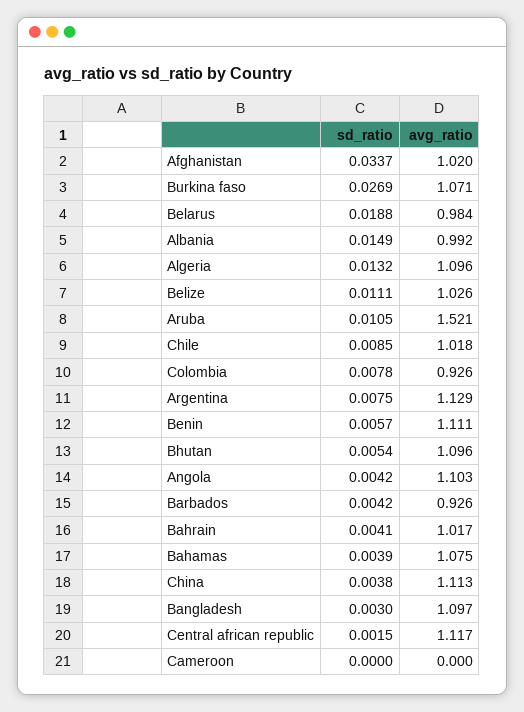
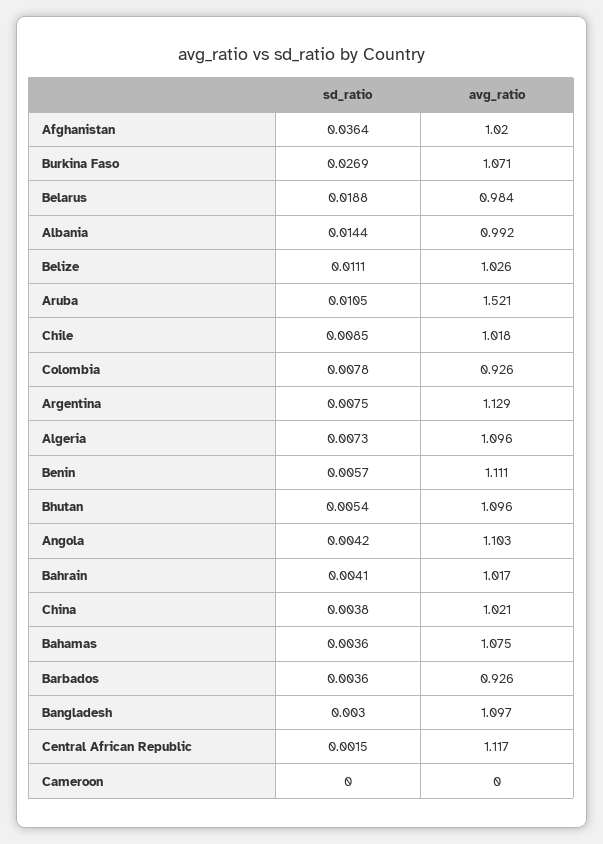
  {
    "sd_ratio": {
-     "Afghanistan": 0.0337,
+     "Afghanistan": 0.0364,
      "Burkina faso": 0.0269,
      "Belarus": 0.0188,
-     "Albania": 0.0149,
+     "Albania": 0.0144,
-     "Algeria": 0.0132,
+     "Algeria": 0.0073,
      "Belize": 0.0111,
      "Aruba": 0.0105,
      "Chile": 0.0085,
      "Colombia": 0.0078,
      "Argentina": 0.0075,
      "Benin": 0.0057,
      "Bhutan": 0.0054,
      "Angola": 0.0042,
-     "Barbados": 0.0042,
+     "Barbados": 0.0036,
      "Bahrain": 0.0041,
-     "Bahamas": 0.0039,
+     "Bahamas": 0.0036,
      "China": 0.0038,
      "Bangladesh": 0.003,
      "Central african republic": 0.0015,
      "Cameroon": 0
    },
    "avg_ratio": {
      "Afghanistan": 1.02,
      "Burkina faso": 1.071,
      "Belarus": 0.984,
      "Albania": 0.992,
      "Algeria": 1.096,
      "Belize": 1.026,
      "Aruba": 1.521,
      "Chile": 1.018,
      "Colombia": 0.926,
      "Argentina": 1.129,
      "Benin": 1.111,
      "Bhutan": 1.096,
      "Angola": 1.103,
      "Barbados": 0.926,
      "Bahrain": 1.017,
      "Bahamas": 1.075,
-     "China": 1.113,
+     "China": 1.021,
      "Bangladesh": 1.097,
      "Central african republic": 1.117,
      "Cameroon": 0
    }
  }

